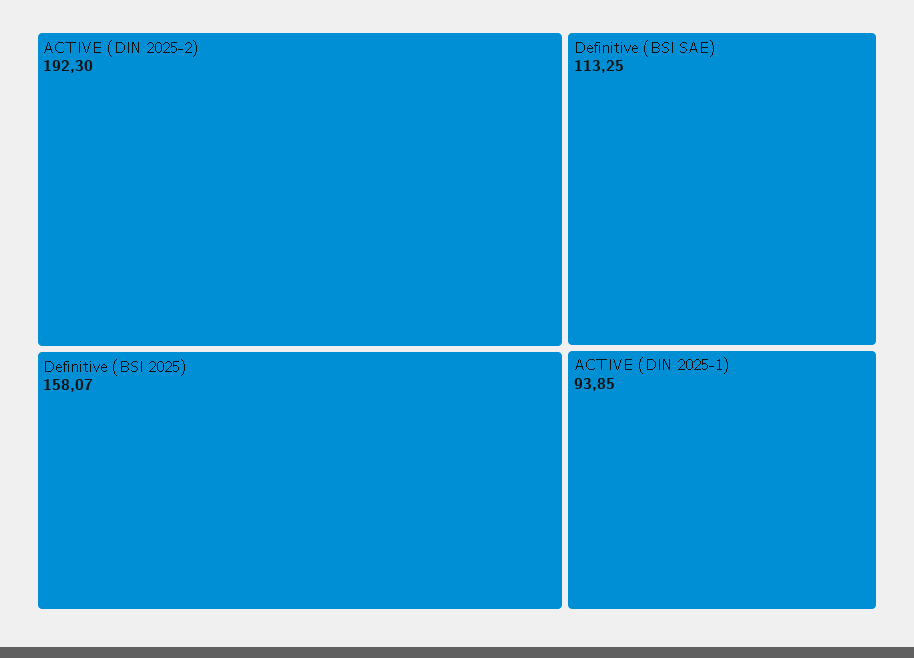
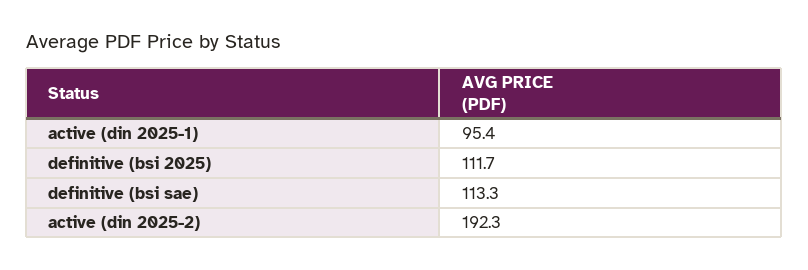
  {
    "ACTIVE (DIN 2025-2)": 192.3,
-   "Definitive (BSI 2025)": 158.07,
+   "Definitive (BSI 2025)": 111.7,
    "Definitive (BSI SAE)": 113.25,
-   "ACTIVE (DIN 2025-1)": 93.85
+   "ACTIVE (DIN 2025-1)": 95.4
  }

